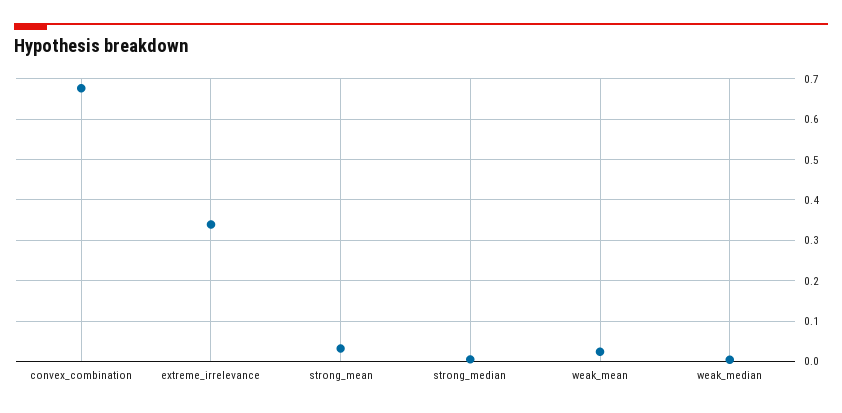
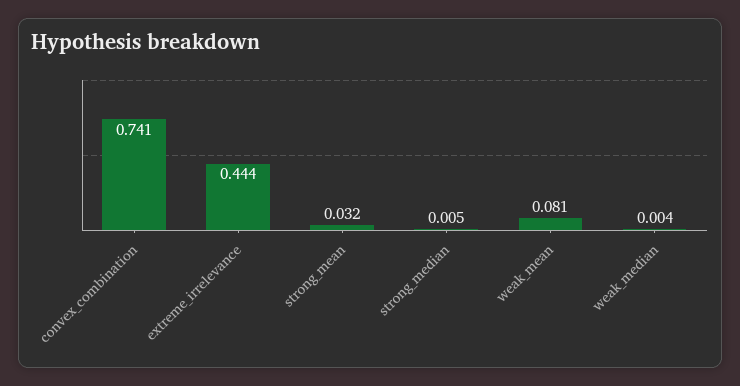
  {
-   "convex_combination": 0.68,
+   "convex_combination": 0.741,
-   "extreme_irrelevance": 0.34,
+   "extreme_irrelevance": 0.444,
    "strong_mean": 0.032,
    "strong_median": 0.005,
-   "weak_mean": 0.02,
+   "weak_mean": 0.081,
    "weak_median": 0.004
  }

